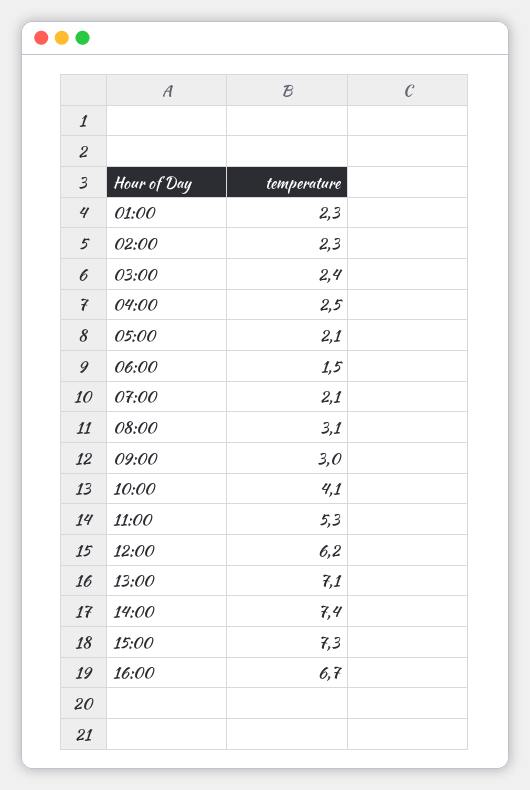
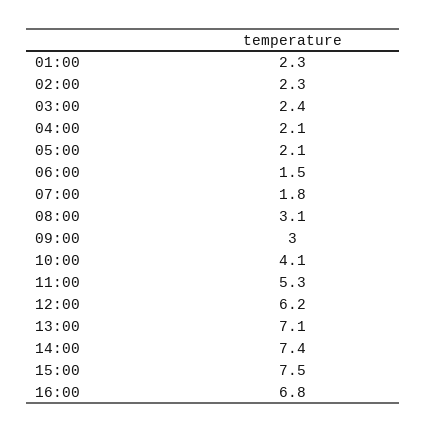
  {
    "01:00": 2.3,
    "02:00": 2.3,
    "03:00": 2.4,
-   "04:00": 2.5,
+   "04:00": 2.1,
    "05:00": 2.1,
    "06:00": 1.5,
-   "07:00": 2.1,
+   "07:00": 1.8,
    "08:00": 3.1,
    "09:00": 3,
    "10:00": 4.1,
    "11:00": 5.3,
    "12:00": 6.2,
    "13:00": 7.1,
    "14:00": 7.4,
-   "15:00": 7.3,
+   "15:00": 7.5,
-   "16:00": 6.7
+   "16:00": 6.8
  }

